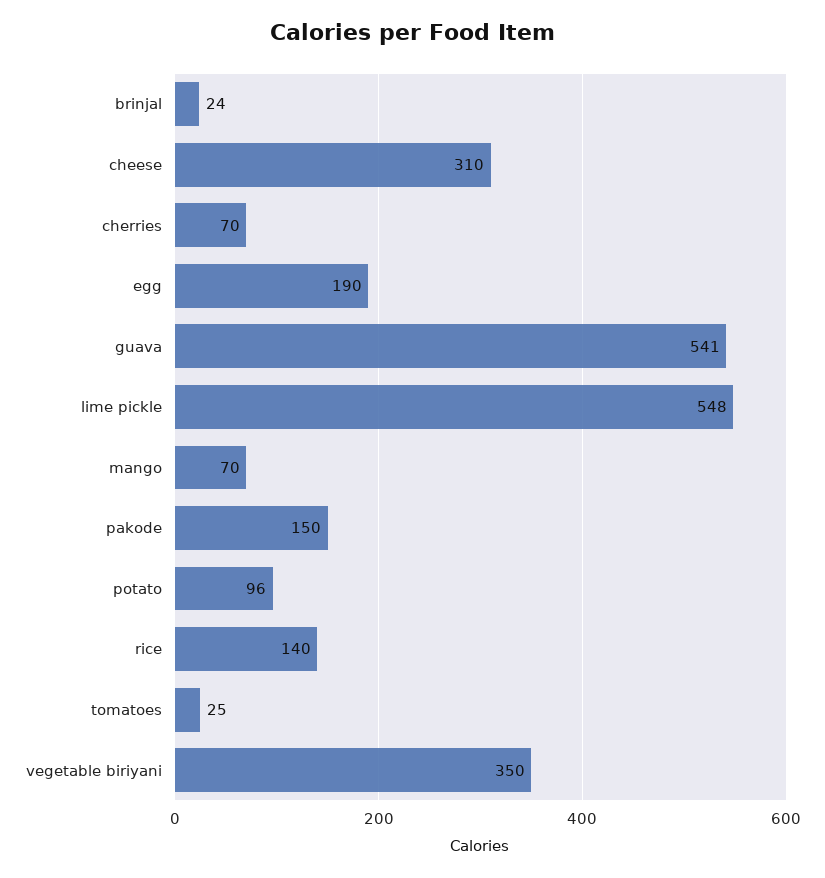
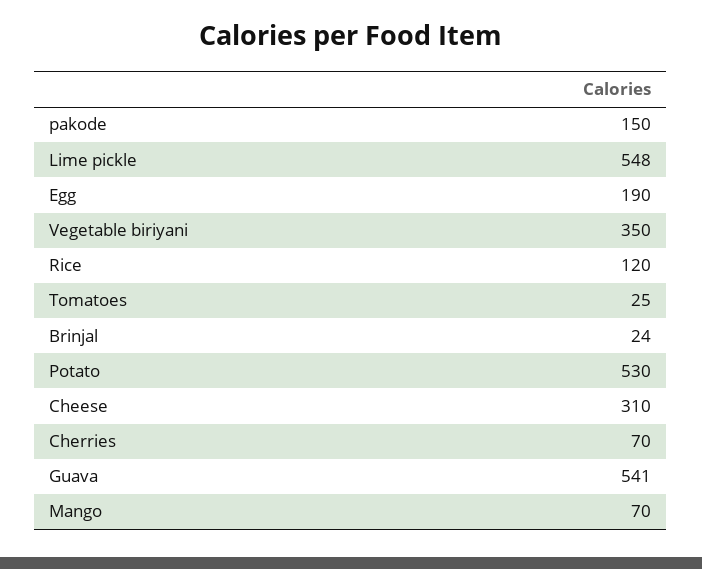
  {
    "brinjal": 24,
    "cheese": 310,
    "cherries": 70,
    "egg": 190,
    "guava": 541,
    "lime pickle": 548,
    "mango": 70,
    "pakode": 150,
-   "potato": 96,
+   "potato": 530,
-   "rice": 140,
+   "rice": 120,
    "tomatoes": 25,
    "vegetable biriyani": 350
  }

